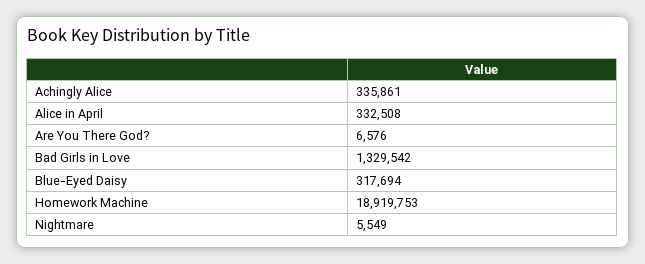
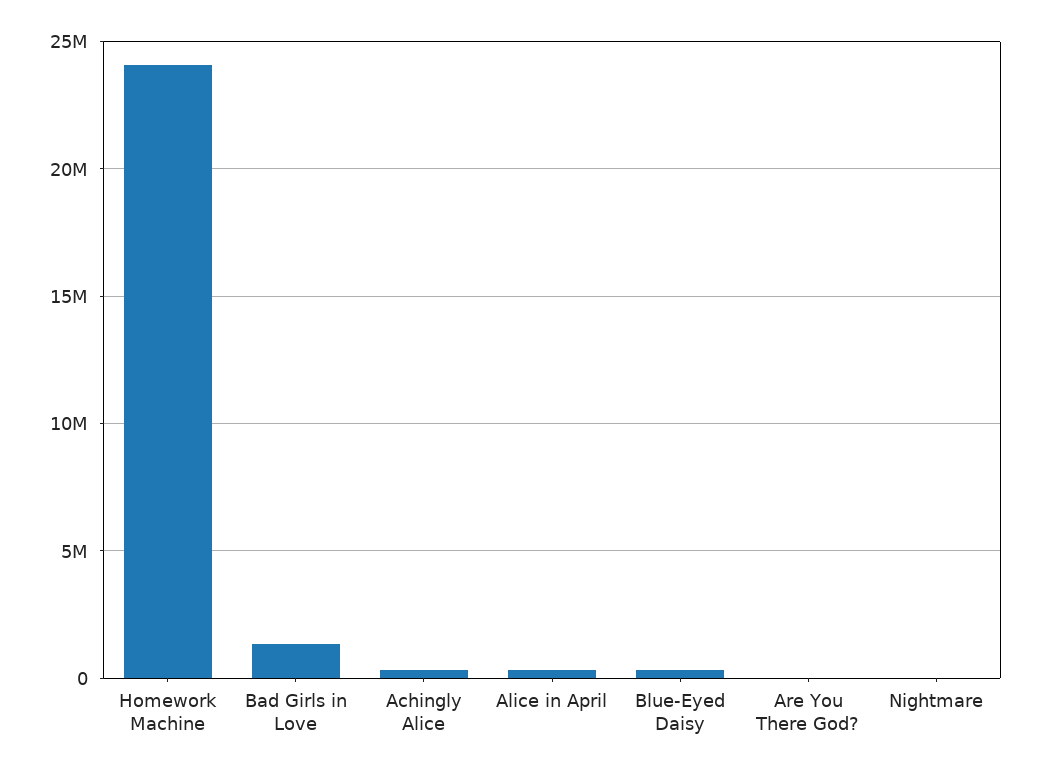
  {
    "Achingly Alice": 335861,
    "Alice in April": 332508,
    "Are You There God?": 6576,
    "Bad Girls in Love": 1329542,
    "Blue-Eyed Daisy": 317694,
-   "Homework Machine": 18919753,
+   "Homework Machine": 24000000,
    "Nightmare": 5549
  }

